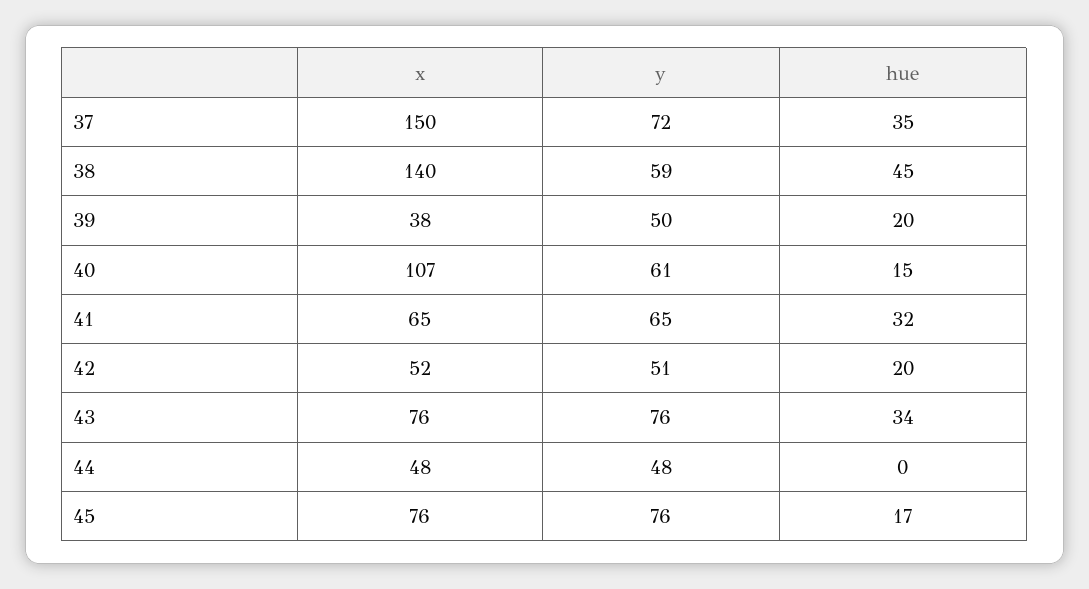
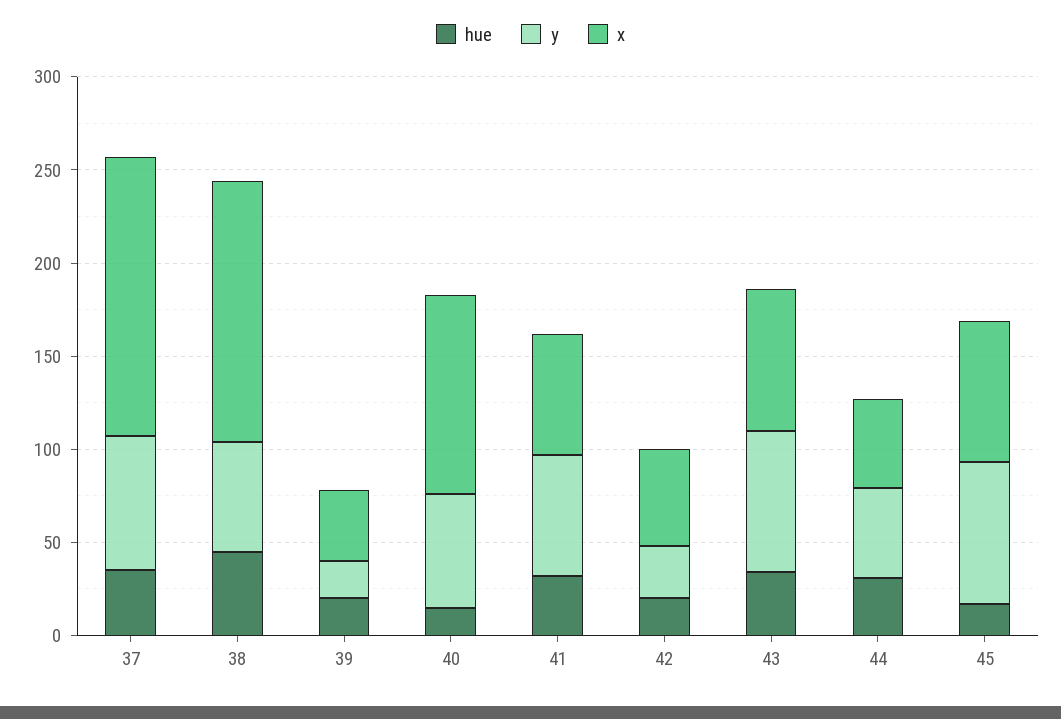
  {
    "x": {
      "37": 150,
      "38": 140,
      "39": 38,
      "40": 107,
      "41": 65,
      "42": 52,
      "43": 76,
      "44": 48,
      "45": 76
    },
    "y": {
      "37": 72,
      "38": 59,
-     "39": 50,
+     "39": 20,
      "40": 61,
      "41": 65,
-     "42": 51,
+     "42": 30,
      "43": 76,
      "44": 48,
      "45": 76
    },
    "hue": {
      "37": 35,
      "38": 45,
      "39": 20,
      "40": 15,
      "41": 32,
      "42": 20,
      "43": 34,
-     "44": 0,
+     "44": 30,
      "45": 17
    }
  }

